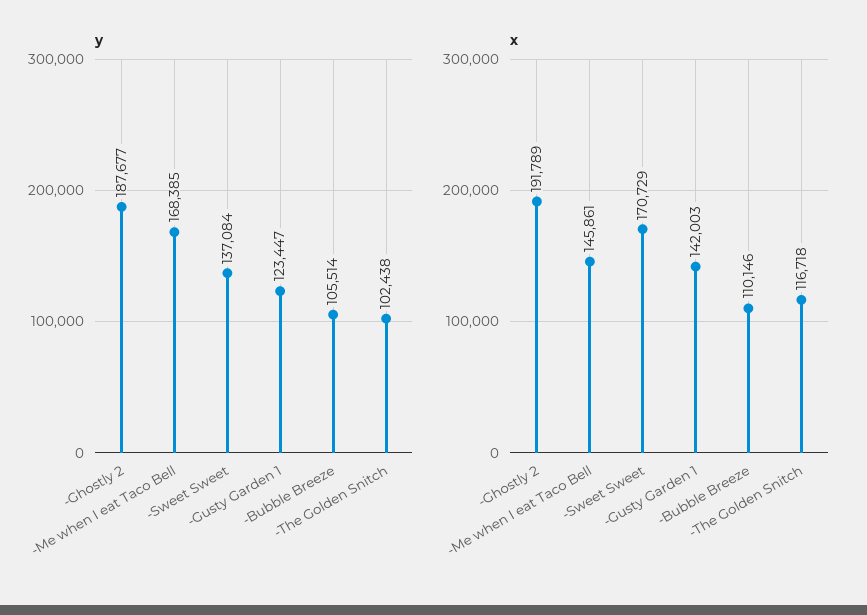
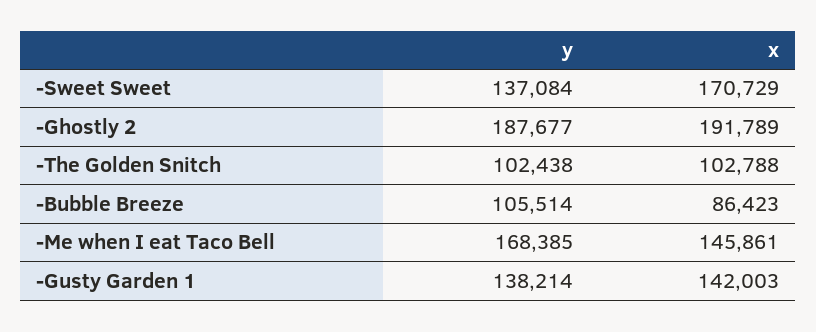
  {
    "y": {
      "-Ghostly 2": 187677,
      "-Me when I eat Taco Bell": 168385,
      "-Sweet Sweet": 137084,
-     "-Gusty Garden 1": 123447,
+     "-Gusty Garden 1": 138214,
      "-Bubble Breeze": 105514,
      "-The Golden Snitch": 102438
    },
    "x": {
      "-Ghostly 2": 191789,
      "-Me when I eat Taco Bell": 145861,
      "-Sweet Sweet": 170729,
      "-Gusty Garden 1": 142003,
-     "-Bubble Breeze": 110146,
+     "-Bubble Breeze": 86423,
-     "-The Golden Snitch": 116718
+     "-The Golden Snitch": 102788
    }
  }

